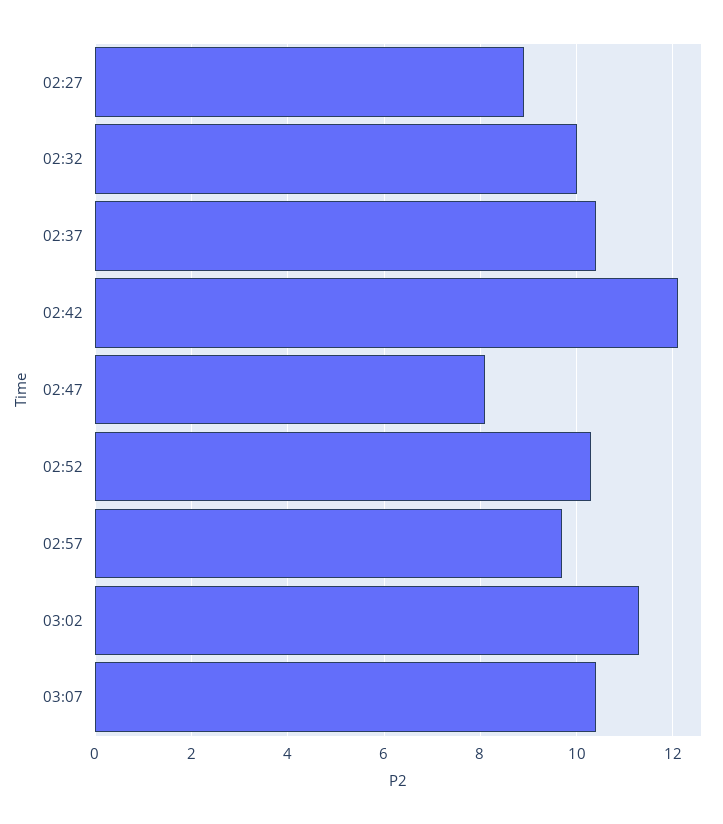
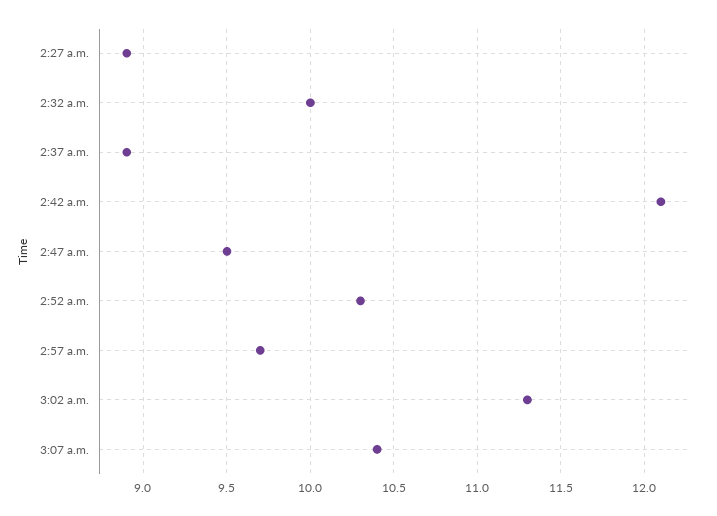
  {
    "02:27": 8.9,
    "02:32": 10,
-   "02:37": 10.5,
+   "02:37": 8.9,
    "02:42": 12.1,
-   "02:47": 8,
+   "02:47": 9.5,
    "02:52": 10.3,
    "02:57": 9.7,
    "03:02": 11.3,
    "03:07": 10.4
  }

